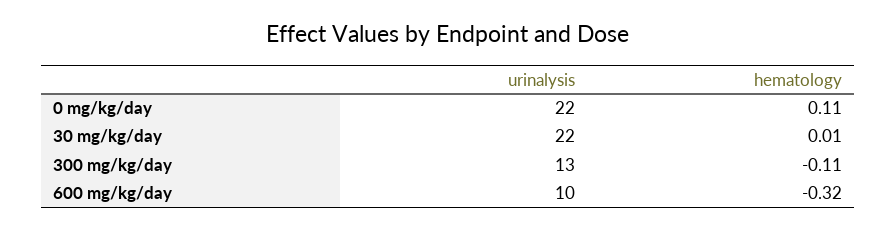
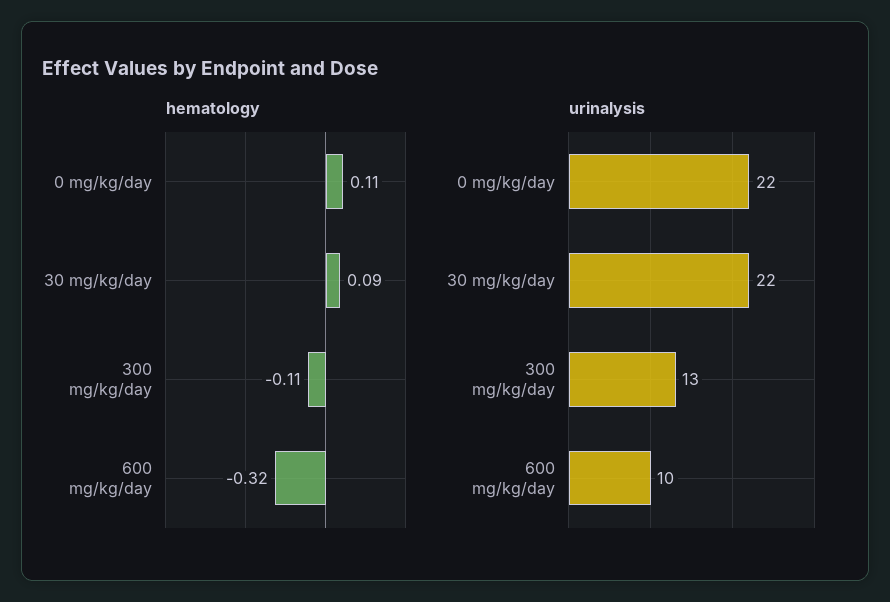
  {
    "urinalysis": {
      "0 mg/kg/day": 22,
      "30 mg/kg/day": 22,
      "300 mg/kg/day": 13,
      "600 mg/kg/day": 10
    },
    "hematology": {
      "0 mg/kg/day": 0.11,
-     "30 mg/kg/day": 0.01,
+     "30 mg/kg/day": 0.09,
      "300 mg/kg/day": -0.11,
      "600 mg/kg/day": -0.32
    }
  }

